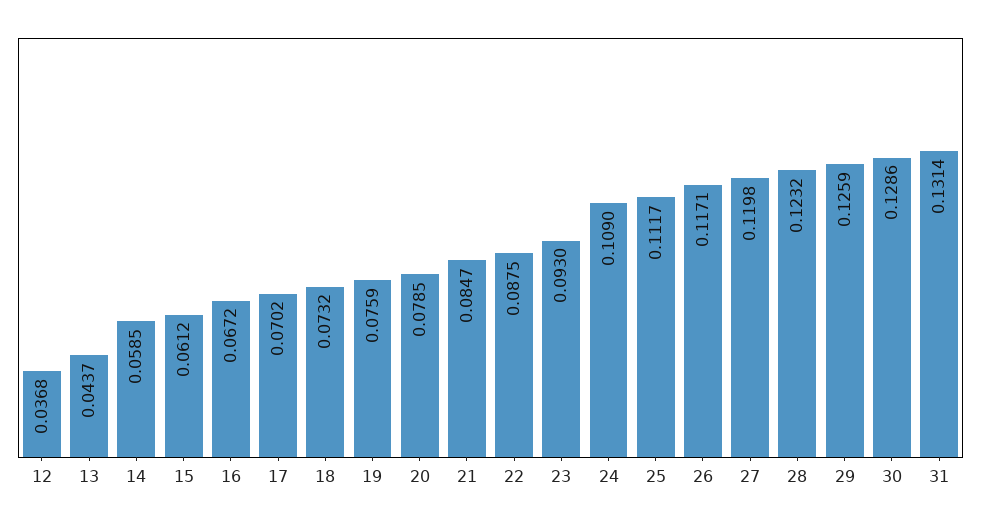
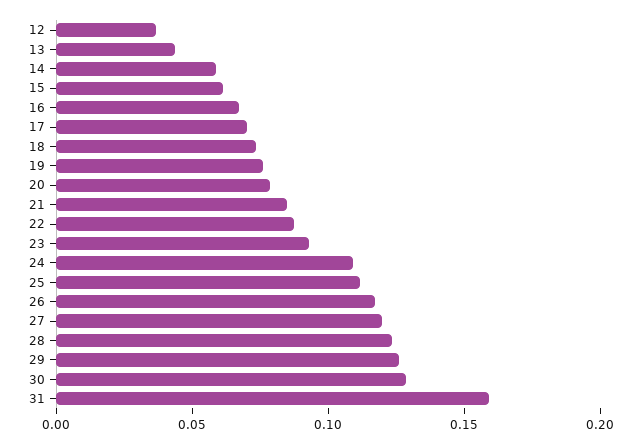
  {
    "12": 0.0368,
    "13": 0.0437,
    "14": 0.0585,
    "15": 0.0612,
    "16": 0.0672,
    "17": 0.0702,
    "18": 0.0732,
    "19": 0.0759,
    "20": 0.0785,
    "21": 0.0847,
    "22": 0.0875,
    "23": 0.093,
    "24": 0.109,
    "25": 0.1117,
    "26": 0.1171,
    "27": 0.1198,
    "28": 0.1232,
    "29": 0.1259,
    "30": 0.1286,
-   "31": 0.1314
+   "31": 0.16
  }

